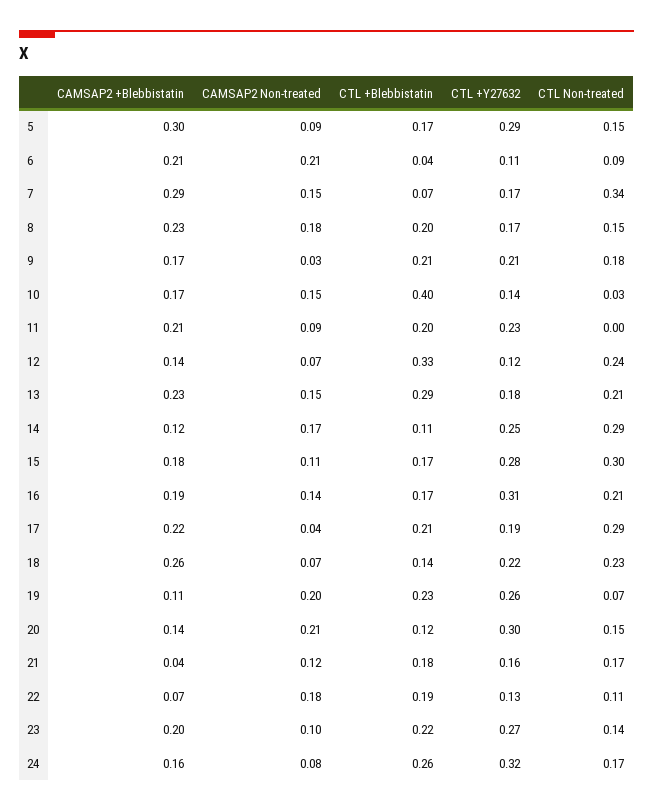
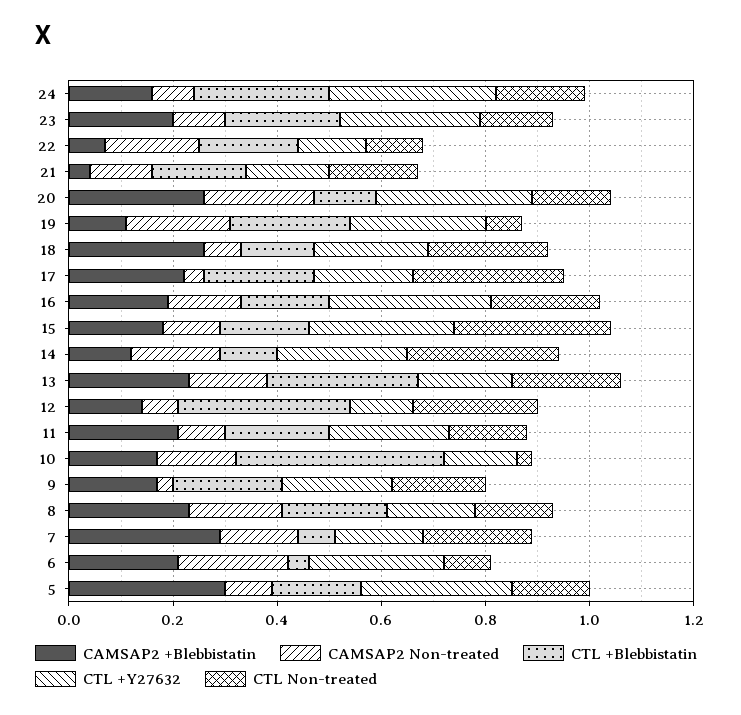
  {
    "CAMSAP2 +Blebbistatin": {
      "5": 0.3,
      "6": 0.21,
      "7": 0.29,
      "8": 0.23,
      "9": 0.17,
      "10": 0.17,
      "11": 0.21,
      "12": 0.14,
      "13": 0.23,
      "14": 0.12,
      "15": 0.18,
      "16": 0.19,
      "17": 0.22,
      "18": 0.26,
      "19": 0.11,
-     "20": 0.14,
+     "20": 0.25,
      "21": 0.04,
      "22": 0.07,
      "23": 0.2,
      "24": 0.16
    },
    "CAMSAP2 Non-treated": {
      "5": 0.09,
      "6": 0.21,
      "7": 0.15,
      "8": 0.18,
      "9": 0.03,
      "10": 0.15,
      "11": 0.09,
      "12": 0.07,
      "13": 0.15,
      "14": 0.17,
      "15": 0.11,
      "16": 0.14,
      "17": 0.04,
      "18": 0.07,
      "19": 0.2,
      "20": 0.21,
      "21": 0.12,
      "22": 0.18,
      "23": 0.1,
      "24": 0.08
    },
    "CTL +Blebbistatin": {
      "5": 0.17,
      "6": 0.04,
      "7": 0.07,
      "8": 0.2,
      "9": 0.21,
      "10": 0.4,
      "11": 0.2,
      "12": 0.33,
      "13": 0.29,
      "14": 0.11,
      "15": 0.17,
      "16": 0.17,
      "17": 0.21,
      "18": 0.14,
      "19": 0.23,
      "20": 0.12,
      "21": 0.18,
      "22": 0.19,
      "23": 0.22,
      "24": 0.26
    },
    "CTL +Y27632": {
      "5": 0.29,
-     "6": 0.11,
+     "6": 0.25,
      "7": 0.17,
      "8": 0.17,
      "9": 0.21,
      "10": 0.14,
      "11": 0.23,
      "12": 0.12,
      "13": 0.18,
      "14": 0.25,
      "15": 0.28,
      "16": 0.31,
      "17": 0.19,
      "18": 0.22,
      "19": 0.26,
      "20": 0.3,
      "21": 0.16,
      "22": 0.13,
      "23": 0.27,
      "24": 0.32
    },
    "CTL Non-treated": {
      "5": 0.15,
      "6": 0.09,
-     "7": 0.34,
+     "7": 0.2,
      "8": 0.15,
      "9": 0.18,
      "10": 0.03,
-     "11": 0,
+     "11": 0.15,
      "12": 0.24,
      "13": 0.21,
      "14": 0.29,
      "15": 0.3,
      "16": 0.21,
      "17": 0.29,
      "18": 0.23,
      "19": 0.07,
      "20": 0.15,
      "21": 0.17,
      "22": 0.11,
      "23": 0.14,
      "24": 0.17
    }
  }

